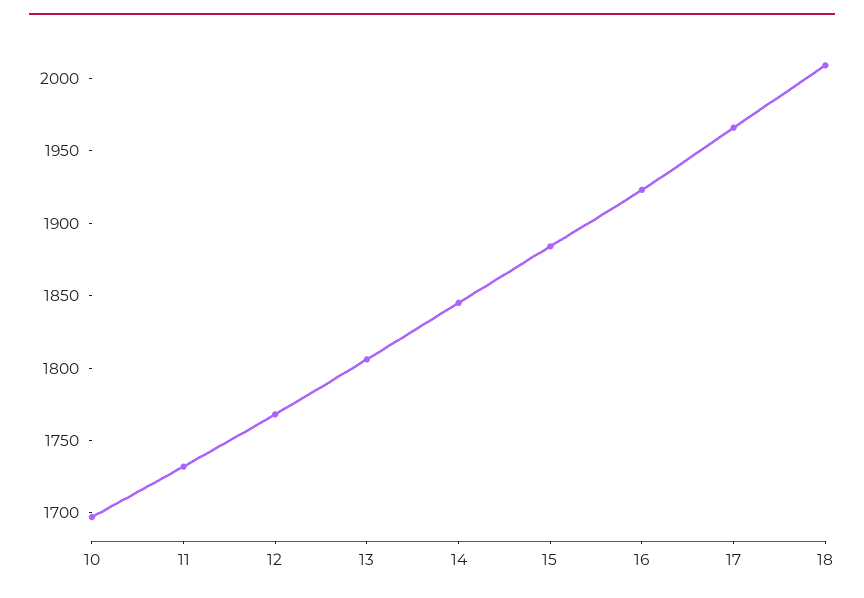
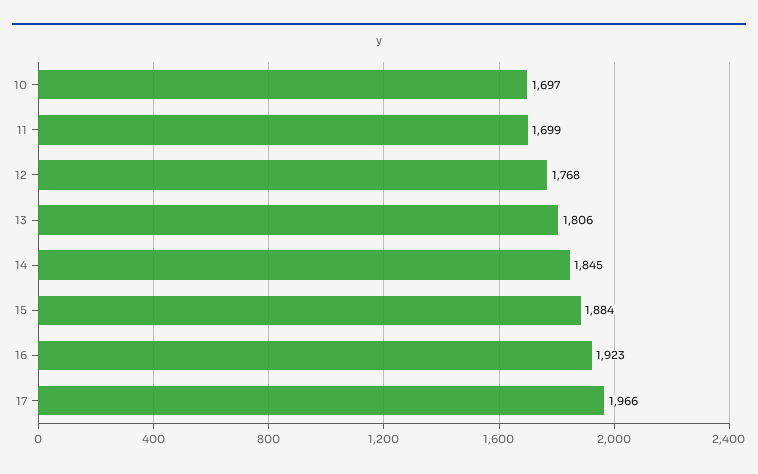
  {
    "10": 1697,
-   "11": 1730,
+   "11": 1699,
    "12": 1768,
    "13": 1806,
    "14": 1845,
    "15": 1884,
    "16": 1923,
-   "17": 1966,
+   "17": 1966
-   "18": 2010
  }

